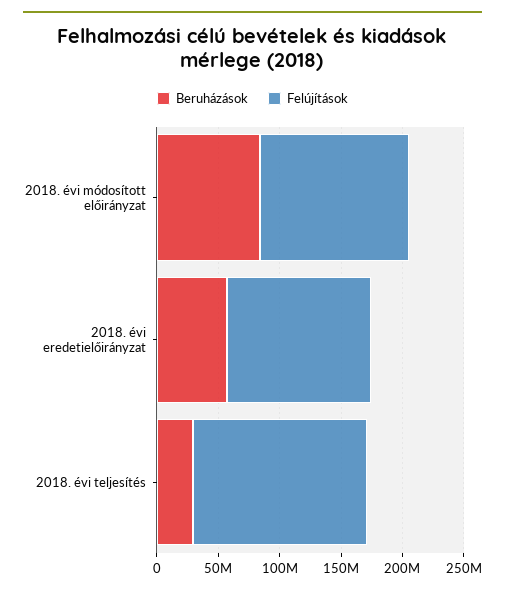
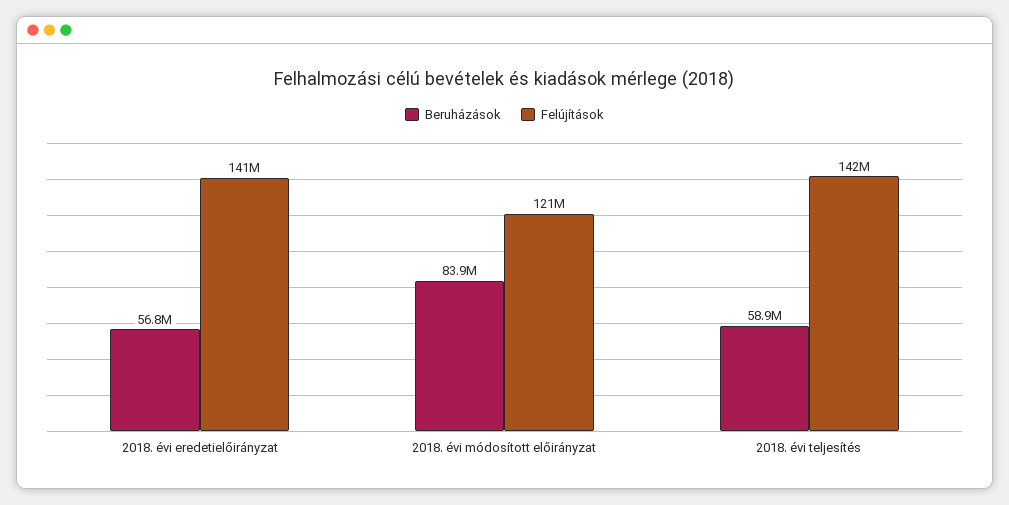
  {
    "Beruházások": {
      "2018. évi módosított előirányzat": 83900000,
      "2018. évi eredetielőirányzat": 56800000,
-     "2018. évi teljesítés": 30000000
+     "2018. évi teljesítés": 58900000
    },
    "Felújítások": {
      "2018. évi módosított előirányzat": 121000000,
-     "2018. évi eredetielőirányzat": 120000000,
+     "2018. évi eredetielőirányzat": 141000000,
      "2018. évi teljesítés": 142000000
    }
  }

